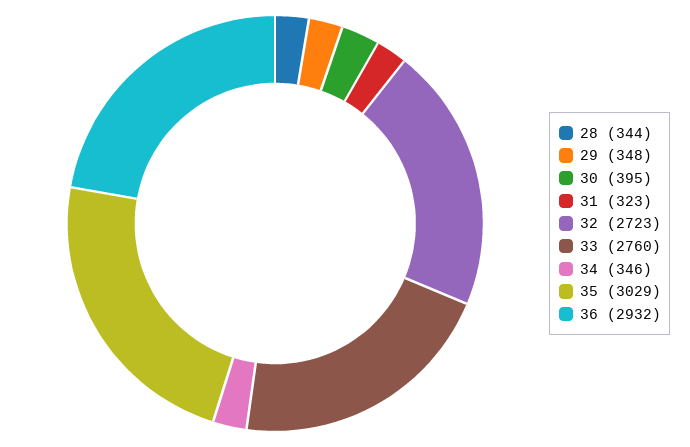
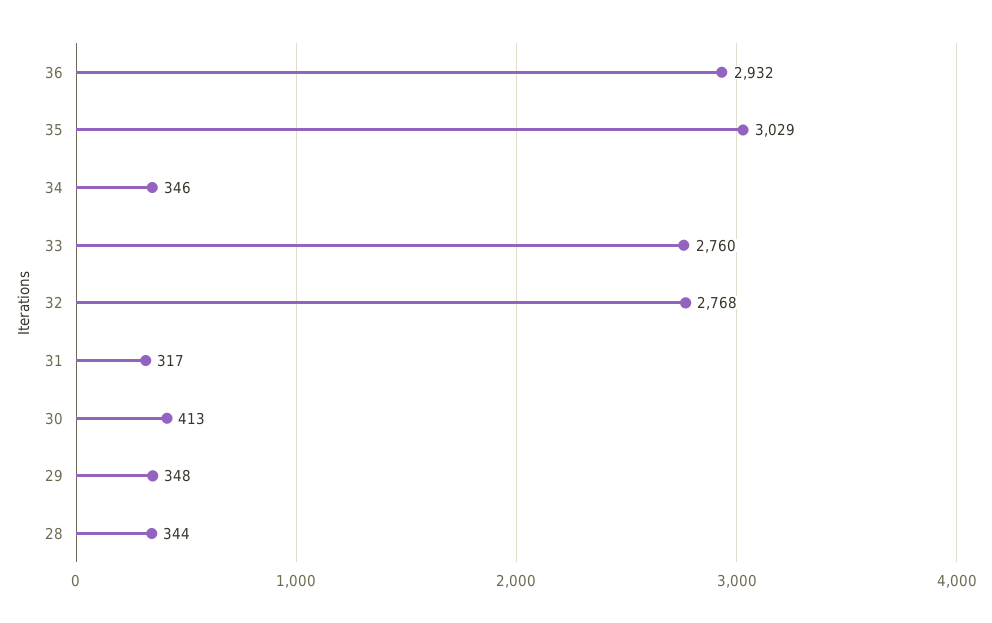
  {
    "28": 344,
    "29": 348,
-   "30": 395,
+   "30": 413,
-   "31": 323,
+   "31": 317,
-   "32": 2723,
+   "32": 2768,
    "33": 2760,
    "34": 346,
    "35": 3029,
    "36": 2932
  }

